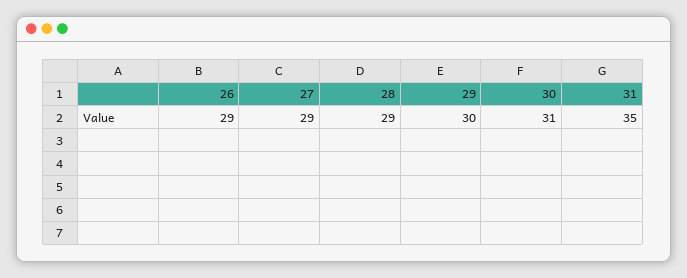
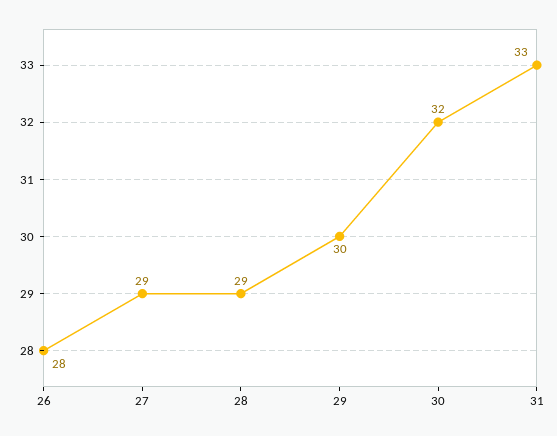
  {
-   "26": 29,
+   "26": 28,
    "27": 29,
    "28": 29,
    "29": 30,
-   "30": 31,
+   "30": 32,
-   "31": 35
+   "31": 33
  }

